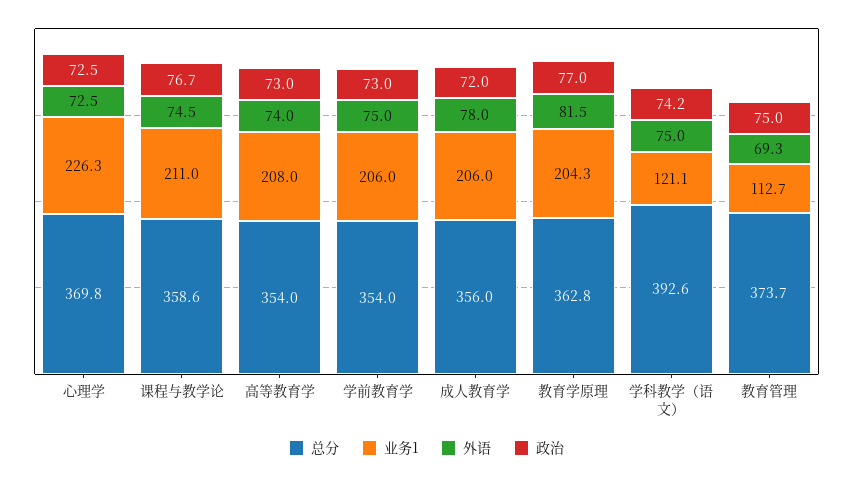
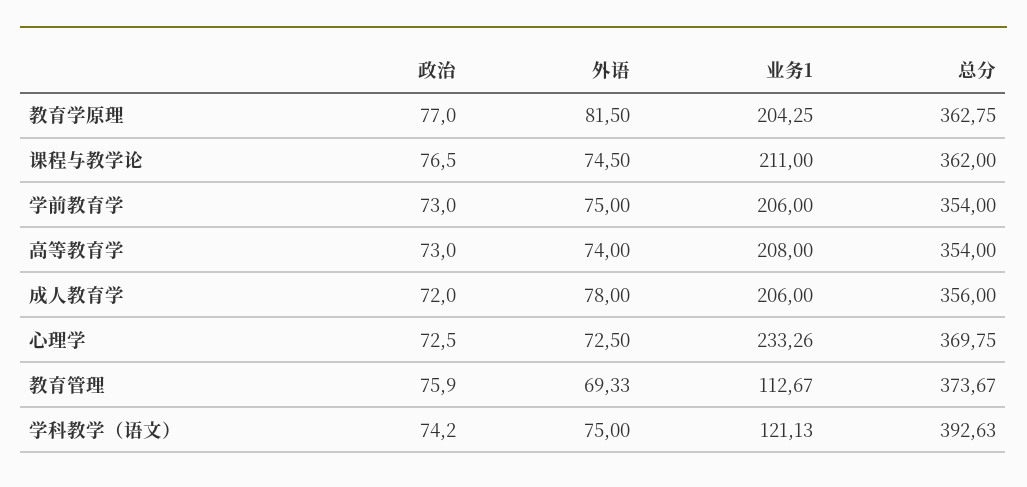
  {
    "总分": {
      "心理学": 369.75,
-     "课程与教学论": 358.6,
+     "课程与教学论": 362,
      "高等教育学": 354,
      "学前教育学": 354,
      "成人教育学": 356,
      "教育学原理": 362.75,
      "学科教学（语文）": 392.63,
      "教育管理": 373.67
    },
    "业务1": {
-     "心理学": 226.3,
+     "心理学": 233.26,
      "课程与教学论": 211,
      "高等教育学": 208,
      "学前教育学": 206,
      "成人教育学": 206,
      "教育学原理": 204.25,
      "学科教学（语文）": 121.13,
      "教育管理": 112.67
    },
    "外语": {
      "心理学": 72.5,
      "课程与教学论": 74.5,
      "高等教育学": 74,
      "学前教育学": 75,
      "成人教育学": 78,
      "教育学原理": 81.5,
      "学科教学（语文）": 75,
      "教育管理": 69.33
    },
    "政治": {
      "心理学": 72.5,
-     "课程与教学论": 76.7,
+     "课程与教学论": 76.5,
      "高等教育学": 73,
      "学前教育学": 73,
      "成人教育学": 72,
      "教育学原理": 77,
      "学科教学（语文）": 74.2,
-     "教育管理": 75
+     "教育管理": 75.9
    }
  }

